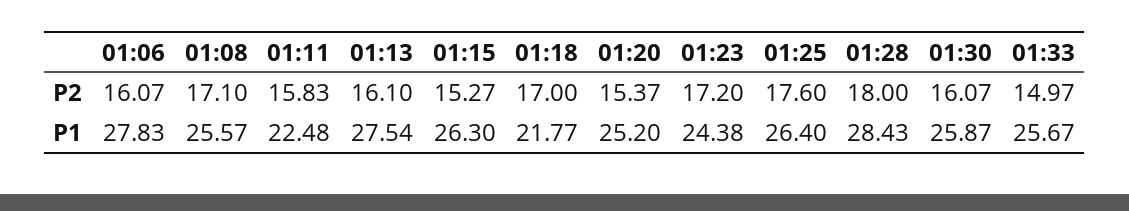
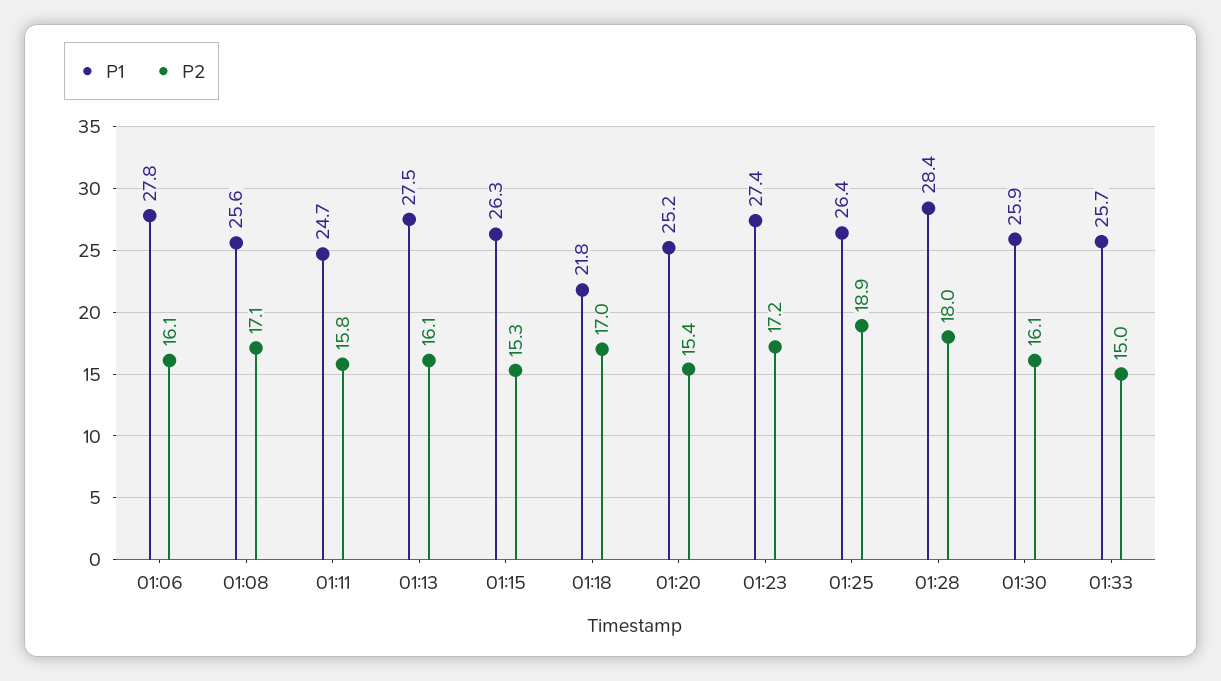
  {
    "P2": {
      "01:06": 16.07,
      "01:08": 17.1,
      "01:11": 15.83,
      "01:13": 16.1,
      "01:15": 15.27,
      "01:18": 17,
      "01:20": 15.37,
      "01:23": 17.2,
-     "01:25": 17.6,
+     "01:25": 18.9,
      "01:28": 18,
      "01:30": 16.07,
      "01:33": 14.97
    },
    "P1": {
      "01:06": 27.83,
      "01:08": 25.57,
-     "01:11": 22.48,
+     "01:11": 24.7,
      "01:13": 27.54,
      "01:15": 26.3,
      "01:18": 21.77,
      "01:20": 25.2,
-     "01:23": 24.38,
+     "01:23": 27.4,
      "01:25": 26.4,
      "01:28": 28.43,
      "01:30": 25.87,
      "01:33": 25.67
    }
  }

